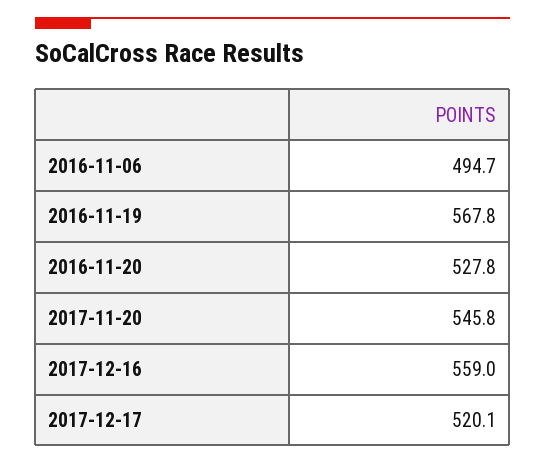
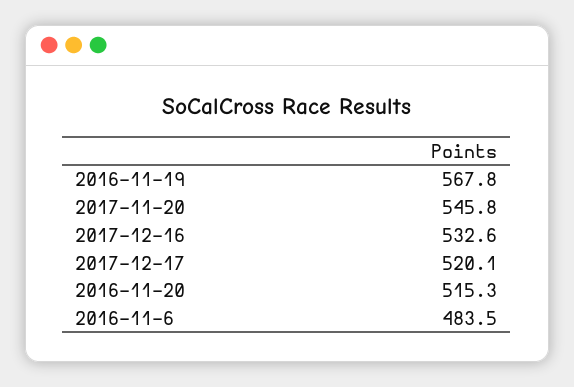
  {
-   "2016-11-06": 494.7,
+   "2016-11-06": 483.5,
    "2016-11-19": 567.8,
-   "2016-11-20": 527.8,
+   "2016-11-20": 515.3,
    "2017-11-20": 545.8,
-   "2017-12-16": 559,
+   "2017-12-16": 532.6,
    "2017-12-17": 520.1
  }

